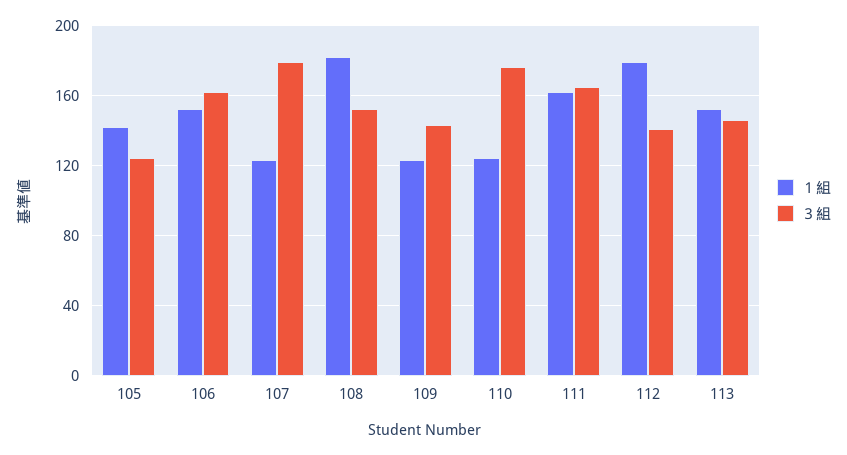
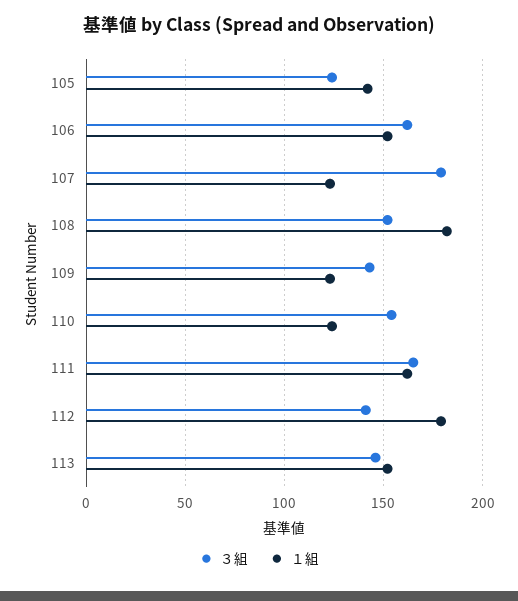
  {
    "１組": {
      "105": 140,
      "106": 150,
      "107": 125,
      "108": 180,
      "109": 125,
      "110": 125,
      "111": 160,
      "112": 180,
      "113": 150
    },
    "３組": {
      "105": 125,
      "106": 160,
      "107": 180,
      "108": 150,
      "109": 145,
-     "110": 175,
+     "110": 155,
      "111": 165,
      "112": 140,
      "113": 145
    }
  }

